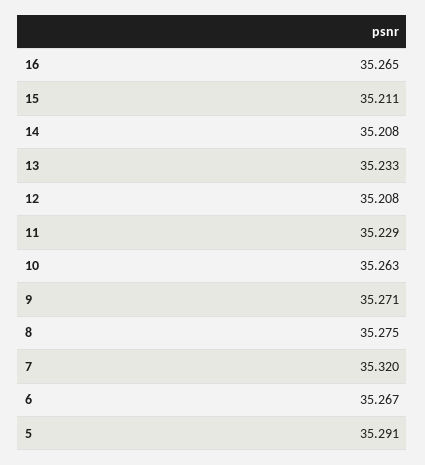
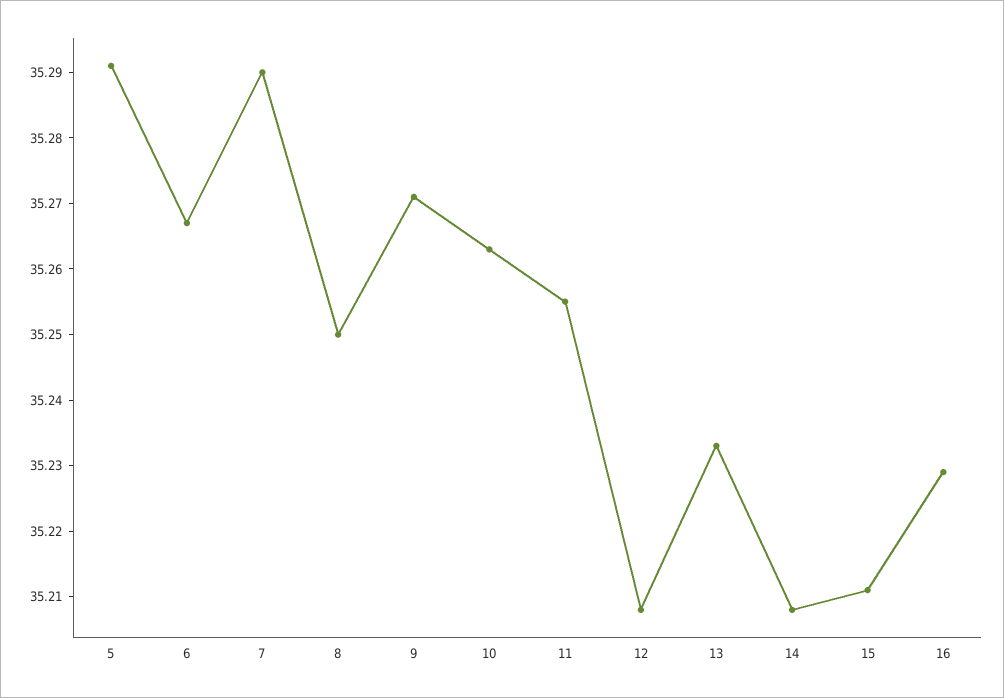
  {
-   "16": 35.265,
+   "16": 35.23,
    "15": 35.211,
    "14": 35.208,
    "13": 35.233,
    "12": 35.208,
-   "11": 35.229,
+   "11": 35.255,
    "10": 35.263,
    "9": 35.271,
-   "8": 35.275,
+   "8": 35.25,
-   "7": 35.32,
+   "7": 35.29,
    "6": 35.267,
    "5": 35.291
  }

